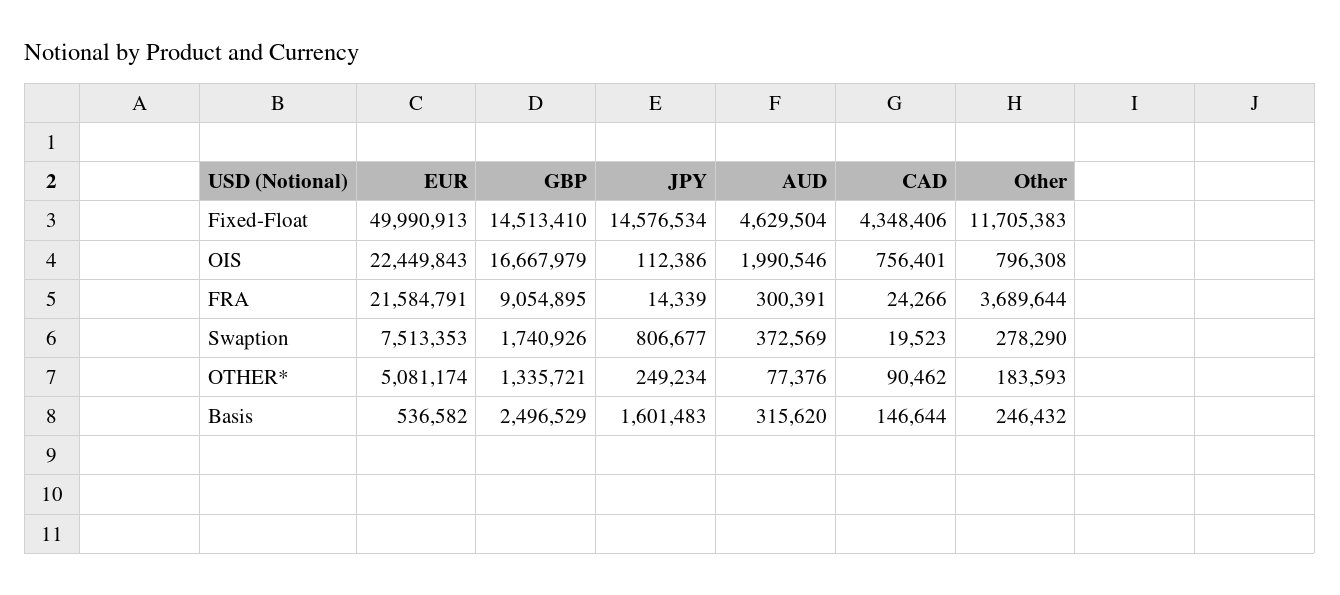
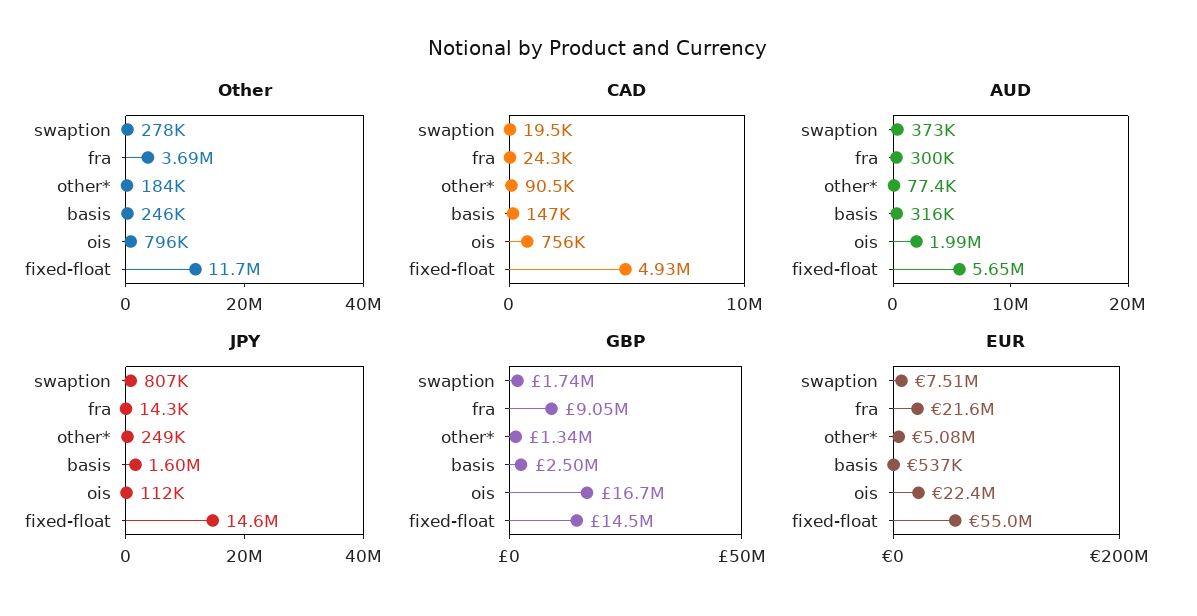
  {
    "EUR": {
-     "Fixed-Float": 49990913,
+     "Fixed-Float": 55000000,
      "OIS": 22449843,
      "FRA": 21584791,
      "Swaption": 7513353,
      "OTHER*": 5081174,
      "Basis": 536582
    },
    "GBP": {
      "Fixed-Float": 14513410,
      "OIS": 16667979,
      "FRA": 9054895,
      "Swaption": 1740926,
      "OTHER*": 1335721,
      "Basis": 2496529
    },
    "JPY": {
      "Fixed-Float": 14576534,
      "OIS": 112386,
      "FRA": 14339,
      "Swaption": 806677,
      "OTHER*": 249234,
      "Basis": 1601483
    },
    "AUD": {
-     "Fixed-Float": 4629504,
+     "Fixed-Float": 5650000,
      "OIS": 1990546,
      "FRA": 300391,
      "Swaption": 372569,
      "OTHER*": 77376,
      "Basis": 315620
    },
    "CAD": {
-     "Fixed-Float": 4348406,
+     "Fixed-Float": 4930000,
      "OIS": 756401,
      "FRA": 24266,
      "Swaption": 19523,
      "OTHER*": 90462,
      "Basis": 146644
    },
    "Other": {
      "Fixed-Float": 11705383,
      "OIS": 796308,
      "FRA": 3689644,
      "Swaption": 278290,
      "OTHER*": 183593,
      "Basis": 246432
    }
  }

